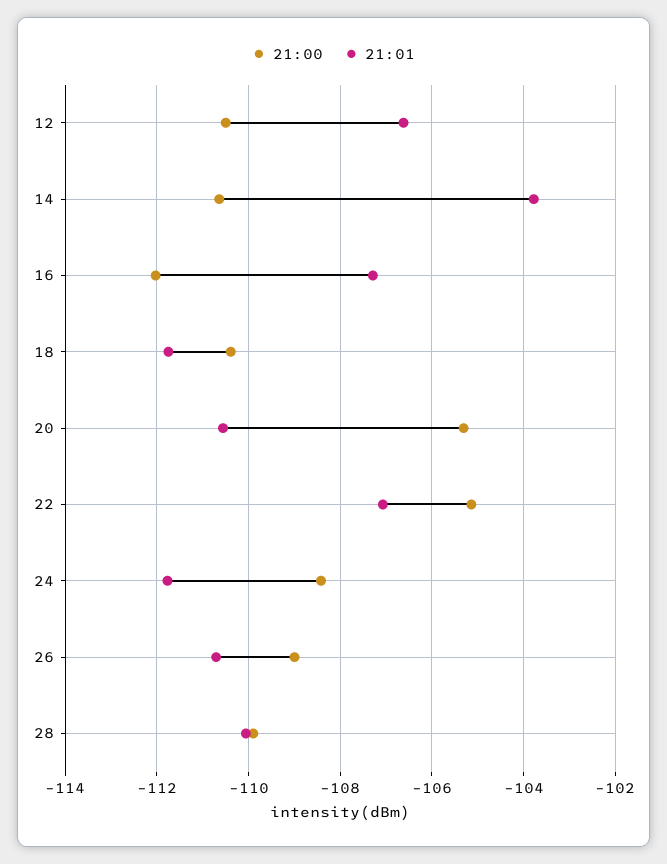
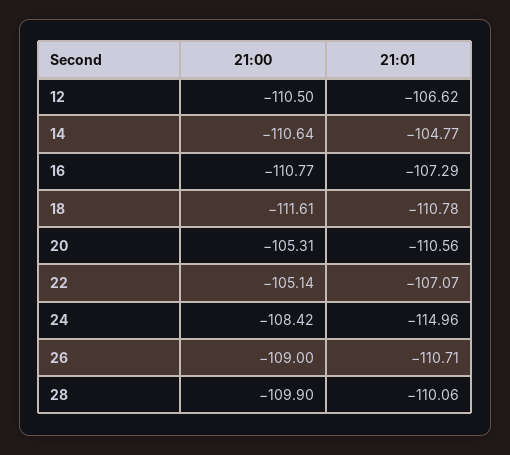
  {
    "21:00": {
      "12": -110.5,
      "14": -110.64,
-     "16": -112,
+     "16": -110.77,
-     "18": -110.4,
+     "18": -111.61,
      "20": -105.31,
      "22": -105.14,
      "24": -108.42,
      "26": -109,
      "28": -109.9
    },
    "21:01": {
      "12": -106.62,
-     "14": -103.8,
+     "14": -104.77,
      "16": -107.29,
-     "18": -111.8,
+     "18": -110.78,
      "20": -110.56,
      "22": -107.07,
-     "24": -111.8,
+     "24": -114.96,
      "26": -110.71,
      "28": -110.06
    }
  }

